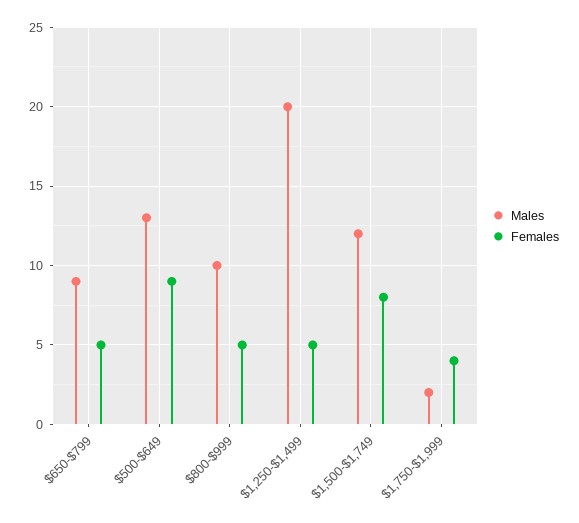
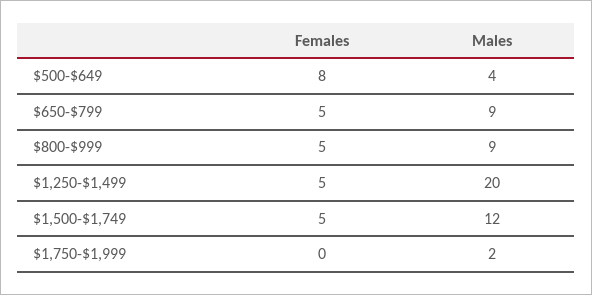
  {
    "Males": {
      "$650-$799": 9,
-     "$500-$649": 13,
+     "$500-$649": 4,
-     "$800-$999": 10,
+     "$800-$999": 9,
      "$1,250-$1,499": 20,
      "$1,500-$1,749": 12,
      "$1,750-$1,999": 2
    },
    "Females": {
      "$650-$799": 5,
-     "$500-$649": 9,
+     "$500-$649": 8,
      "$800-$999": 5,
      "$1,250-$1,499": 5,
-     "$1,500-$1,749": 8,
+     "$1,500-$1,749": 5,
-     "$1,750-$1,999": 4
+     "$1,750-$1,999": 0
    }
  }

